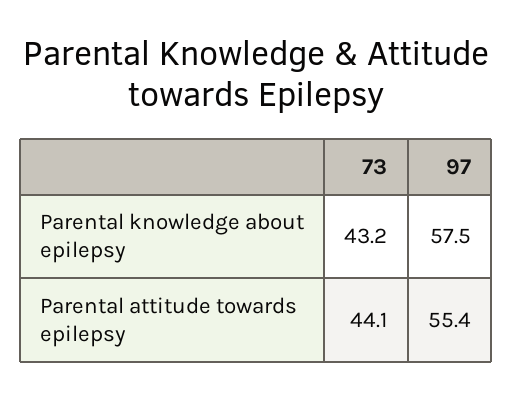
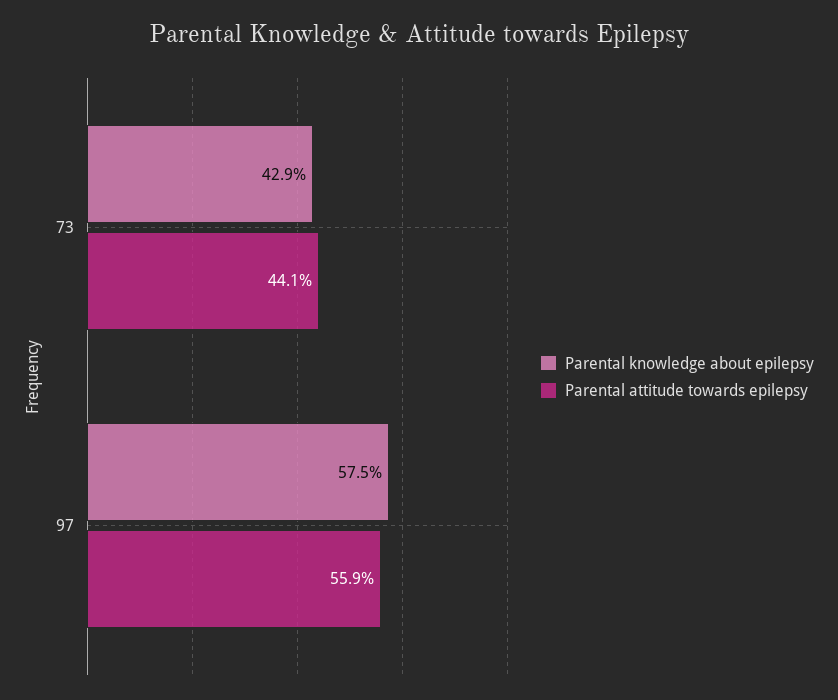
  {
    "Parental knowledge about epilepsy": {
-     "73": 43.2,
+     "73": 42.9,
      "97": 57.5
    },
    "Parental attitude towards epilepsy": {
      "73": 44.1,
-     "97": 55.4
+     "97": 55.9
    }
  }

